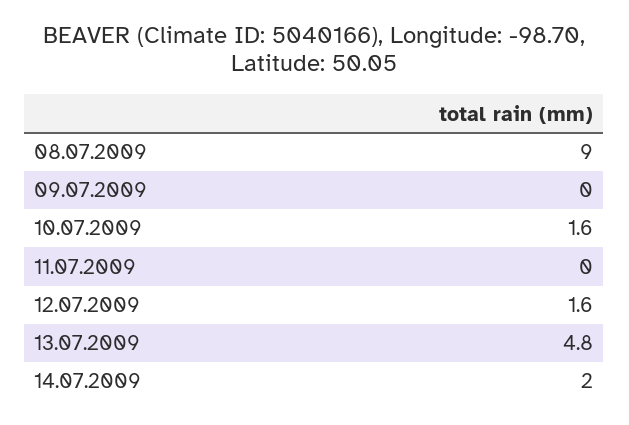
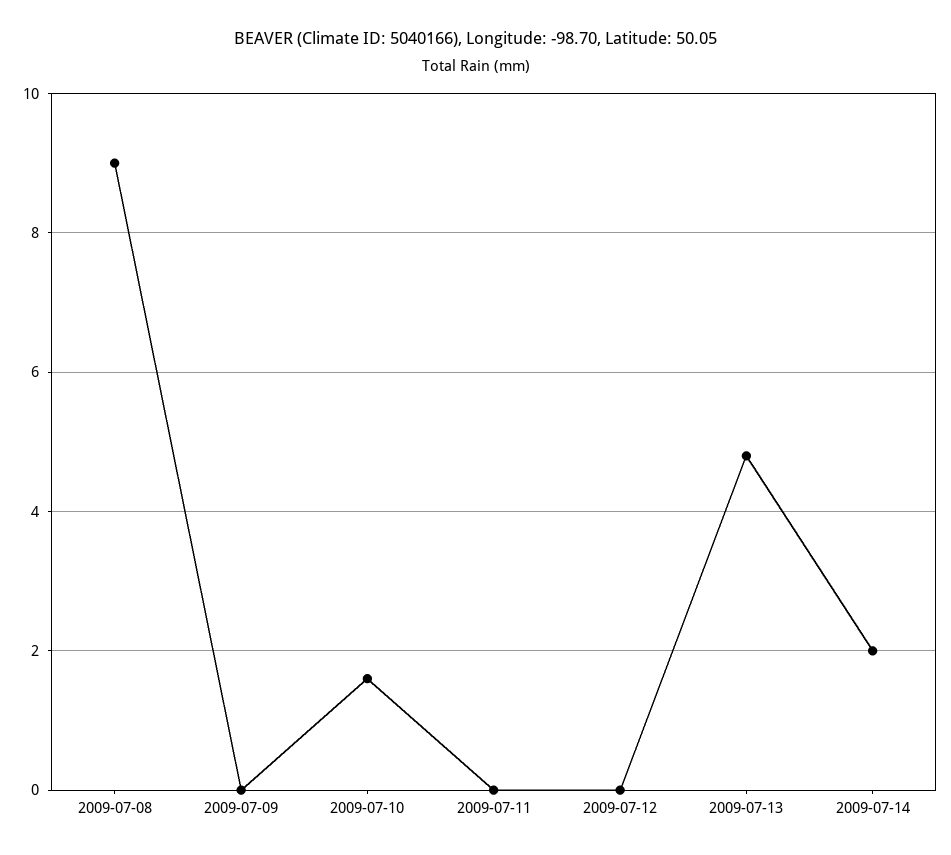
  {
    "08.07.2009": 9,
    "09.07.2009": 0,
    "10.07.2009": 1.6,
    "11.07.2009": 0,
-   "12.07.2009": 1.6,
+   "12.07.2009": 0,
    "13.07.2009": 4.8,
    "14.07.2009": 2
  }

